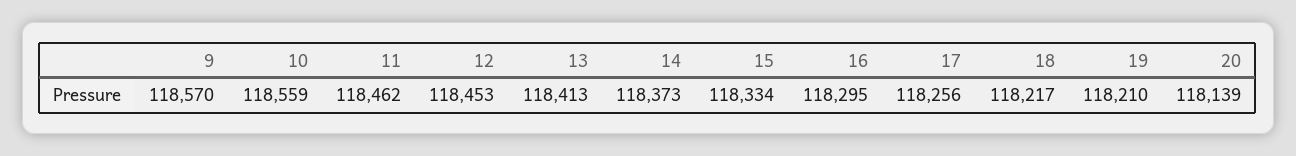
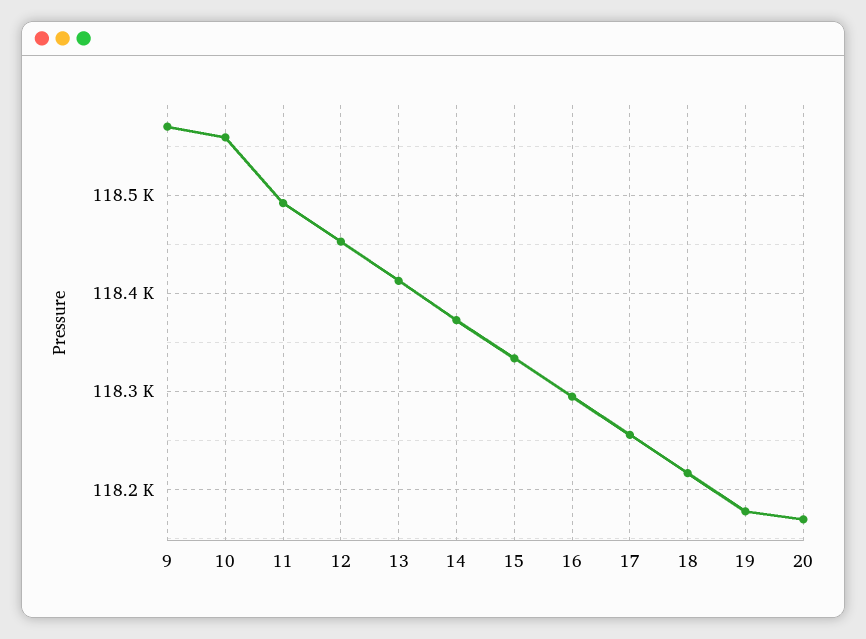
  {
    "9": 118570,
    "10": 118559,
-   "11": 118462,
+   "11": 118490,
    "12": 118453,
    "13": 118413,
    "14": 118373,
    "15": 118334,
    "16": 118295,
    "17": 118256,
    "18": 118217,
-   "19": 118210,
+   "19": 118180,
-   "20": 118139
+   "20": 118170
  }

